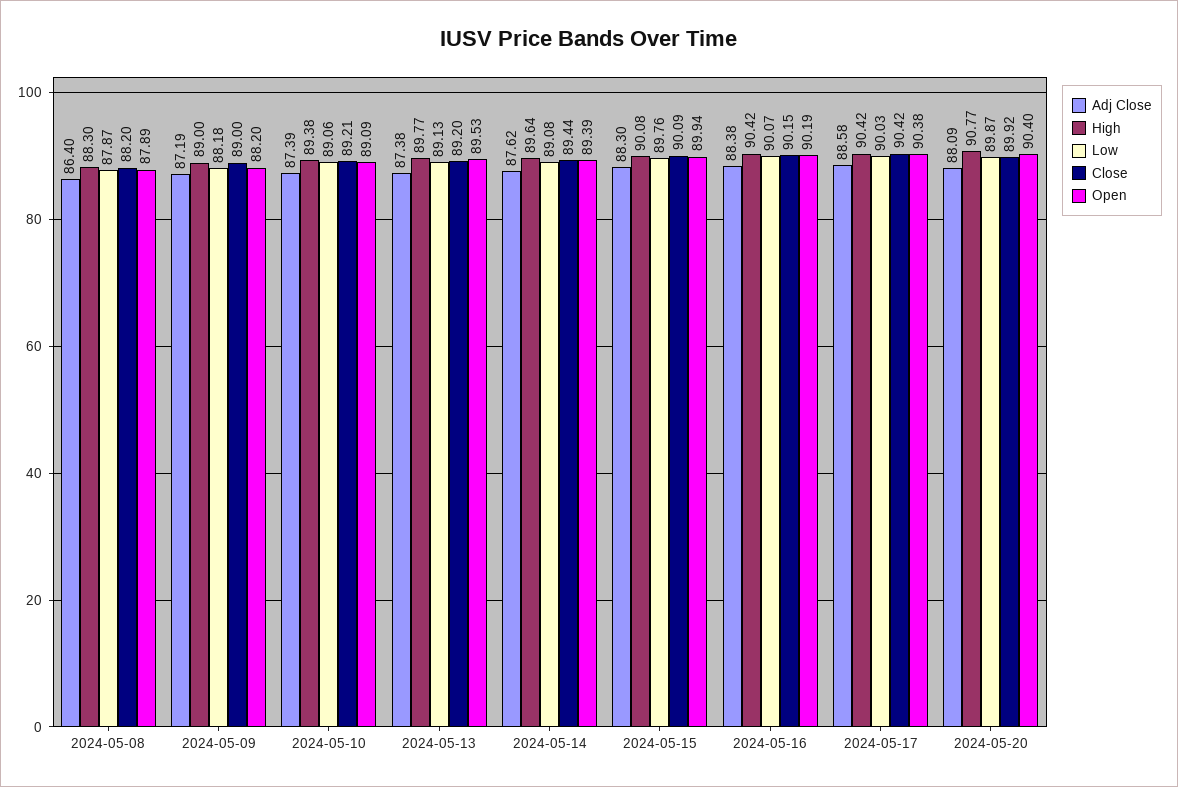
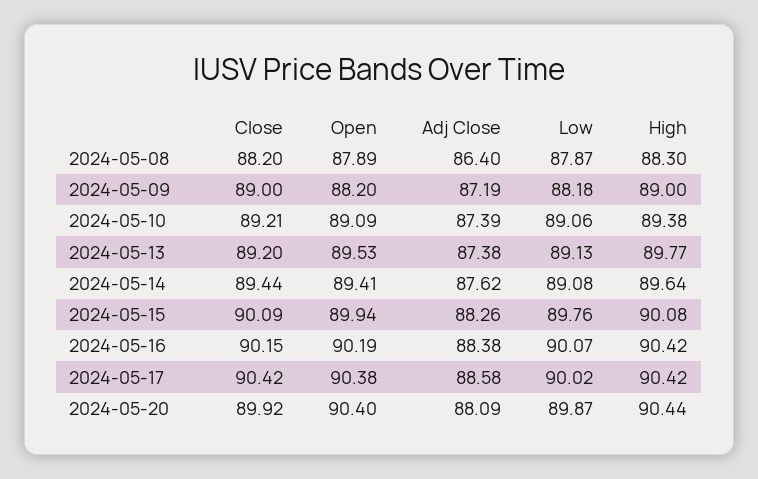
  {
    "Adj Close": {
      "2024-05-08": 86.4,
      "2024-05-09": 87.19,
      "2024-05-10": 87.39,
      "2024-05-13": 87.38,
      "2024-05-14": 87.62,
-     "2024-05-15": 88.3,
+     "2024-05-15": 88.26,
      "2024-05-16": 88.38,
      "2024-05-17": 88.58,
      "2024-05-20": 88.09
    },
    "High": {
      "2024-05-08": 88.3,
      "2024-05-09": 89,
      "2024-05-10": 89.38,
      "2024-05-13": 89.77,
      "2024-05-14": 89.64,
      "2024-05-15": 90.08,
      "2024-05-16": 90.42,
      "2024-05-17": 90.42,
-     "2024-05-20": 90.77
+     "2024-05-20": 90.44
    },
    "Low": {
      "2024-05-08": 87.87,
      "2024-05-09": 88.18,
      "2024-05-10": 89.06,
      "2024-05-13": 89.13,
      "2024-05-14": 89.08,
      "2024-05-15": 89.76,
      "2024-05-16": 90.07,
-     "2024-05-17": 90.03,
+     "2024-05-17": 90.02,
      "2024-05-20": 89.87
    },
    "Close": {
      "2024-05-08": 88.2,
      "2024-05-09": 89,
      "2024-05-10": 89.21,
      "2024-05-13": 89.2,
      "2024-05-14": 89.44,
      "2024-05-15": 90.09,
      "2024-05-16": 90.15,
      "2024-05-17": 90.42,
      "2024-05-20": 89.92
    },
    "Open": {
      "2024-05-08": 87.89,
      "2024-05-09": 88.2,
      "2024-05-10": 89.09,
      "2024-05-13": 89.53,
-     "2024-05-14": 89.39,
+     "2024-05-14": 89.41,
      "2024-05-15": 89.94,
      "2024-05-16": 90.19,
      "2024-05-17": 90.38,
      "2024-05-20": 90.4
    }
  }

